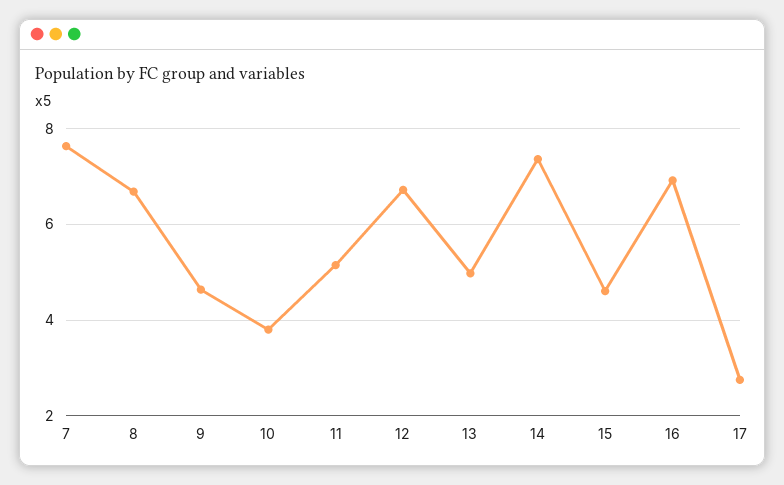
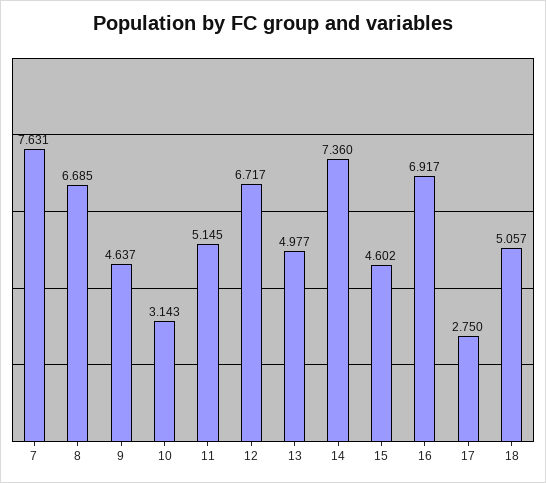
  {
    "7": 7.631,
    "8": 6.685,
    "9": 4.637,
-   "10": 3.8,
+   "10": 3.143,
    "11": 5.145,
    "12": 6.717,
    "13": 4.977,
    "14": 7.36,
    "15": 4.602,
    "16": 6.917,
-   "17": 2.75
+   "17": 2.75,
+   "18": 5.057
  }

